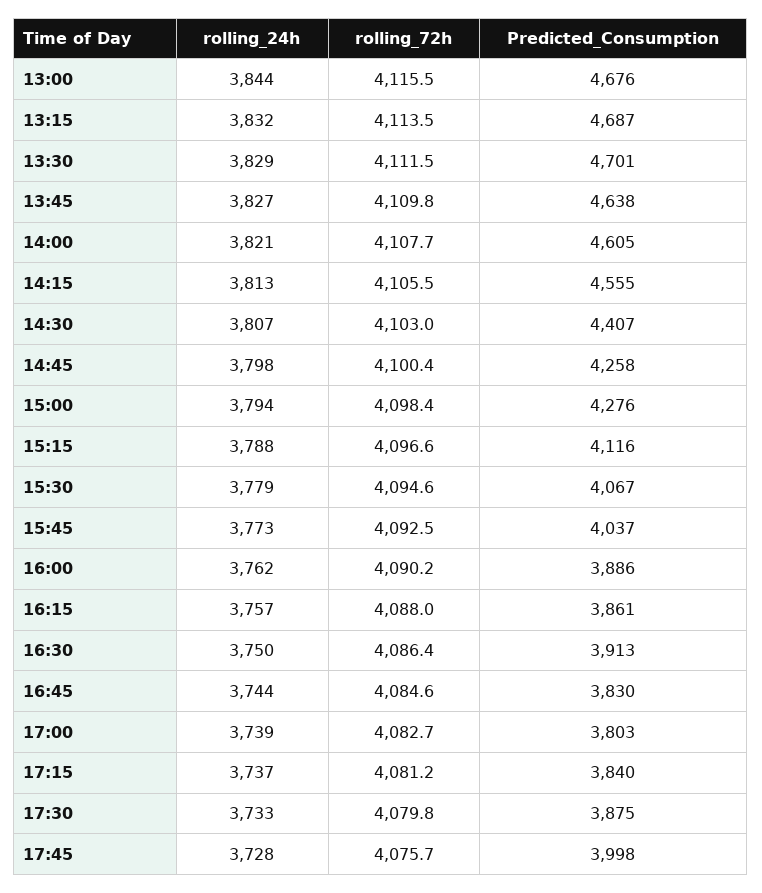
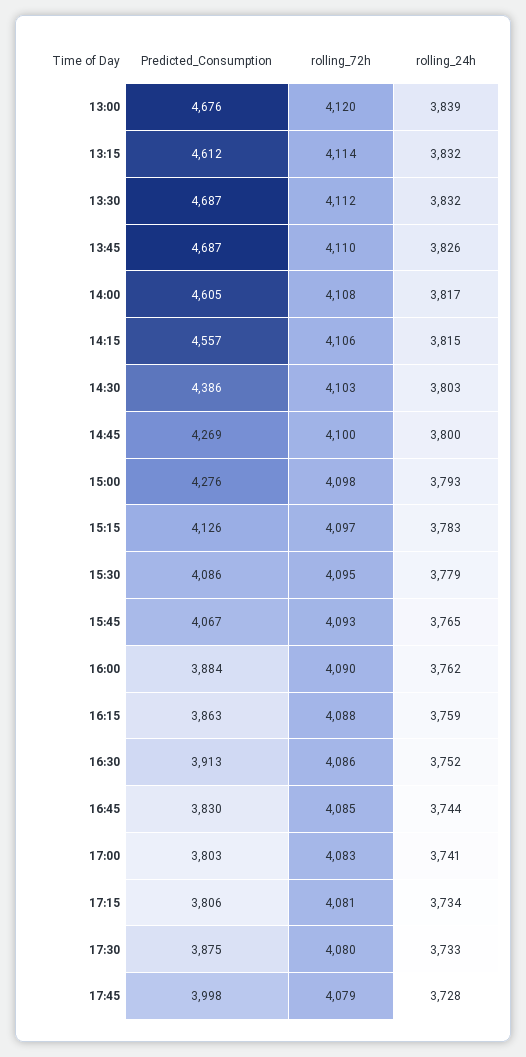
  {
    "rolling_24h": {
-     "13:00": 3844,
+     "13:00": 3839,
      "13:15": 3832,
-     "13:30": 3829,
+     "13:30": 3832,
-     "13:45": 3827,
+     "13:45": 3826,
-     "14:00": 3821,
+     "14:00": 3817,
-     "14:15": 3813,
+     "14:15": 3815,
-     "14:30": 3807,
+     "14:30": 3803,
-     "14:45": 3798,
+     "14:45": 3800,
-     "15:00": 3794,
+     "15:00": 3793,
-     "15:15": 3788,
+     "15:15": 3783,
      "15:30": 3779,
-     "15:45": 3773,
+     "15:45": 3765,
      "16:00": 3762,
-     "16:15": 3757,
+     "16:15": 3759,
-     "16:30": 3750,
+     "16:30": 3752,
      "16:45": 3744,
-     "17:00": 3739,
+     "17:00": 3741,
-     "17:15": 3737,
+     "17:15": 3734,
      "17:30": 3733,
      "17:45": 3728
    },
    "rolling_72h": {
-     "13:00": 4115.5,
+     "13:00": 4120,
      "13:15": 4113.5,
      "13:30": 4111.5,
      "13:45": 4109.8,
      "14:00": 4107.7,
      "14:15": 4105.5,
      "14:30": 4103,
      "14:45": 4100.4,
      "15:00": 4098.4,
      "15:15": 4096.6,
      "15:30": 4094.6,
      "15:45": 4092.5,
      "16:00": 4090.2,
      "16:15": 4088,
      "16:30": 4086.4,
      "16:45": 4084.6,
      "17:00": 4082.7,
      "17:15": 4081.2,
      "17:30": 4079.8,
-     "17:45": 4075.7
+     "17:45": 4079
    },
    "Predicted_Consumption": {
      "13:00": 4676,
-     "13:15": 4687,
+     "13:15": 4612,
-     "13:30": 4701,
+     "13:30": 4687,
-     "13:45": 4638,
+     "13:45": 4687,
      "14:00": 4605,
-     "14:15": 4555,
+     "14:15": 4557,
-     "14:30": 4407,
+     "14:30": 4386,
-     "14:45": 4258,
+     "14:45": 4269,
      "15:00": 4276,
-     "15:15": 4116,
+     "15:15": 4126,
-     "15:30": 4067,
+     "15:30": 4086,
-     "15:45": 4037,
+     "15:45": 4067,
-     "16:00": 3886,
+     "16:00": 3884,
-     "16:15": 3861,
+     "16:15": 3863,
      "16:30": 3913,
      "16:45": 3830,
      "17:00": 3803,
-     "17:15": 3840,
+     "17:15": 3806,
      "17:30": 3875,
      "17:45": 3998
    }
  }

